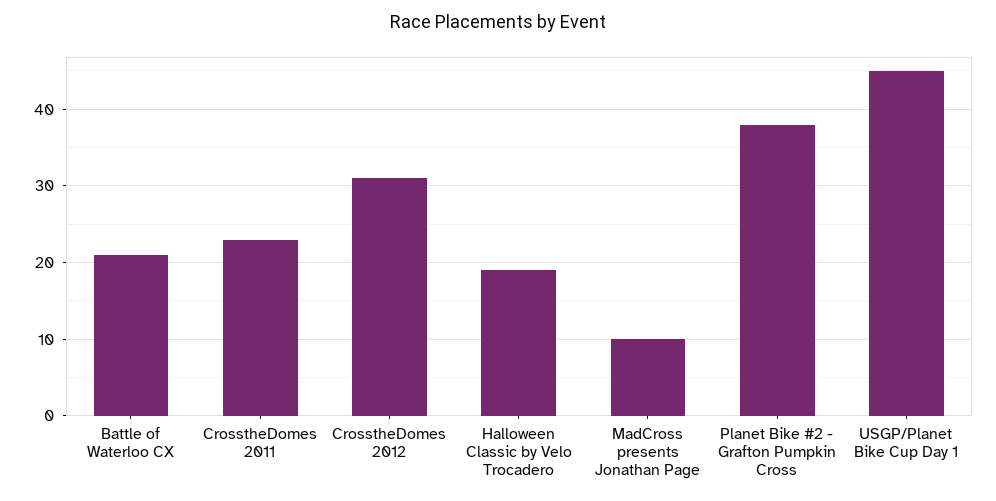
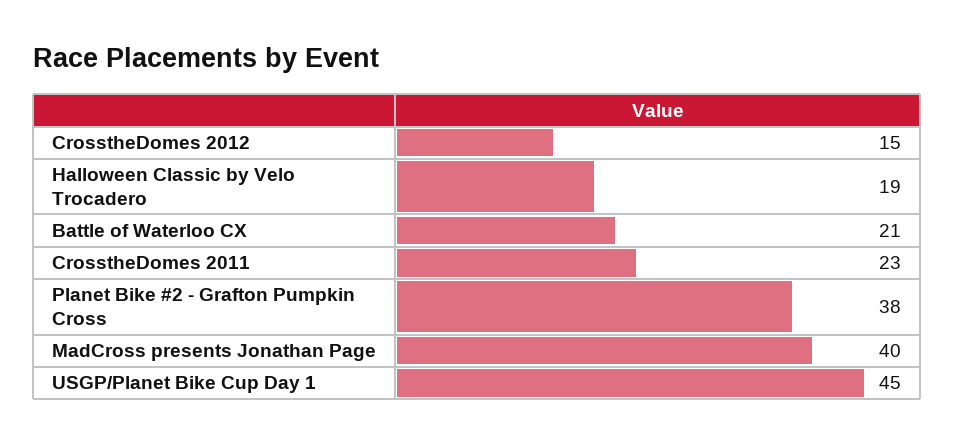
  {
    "Battle of Waterloo CX": 21,
    "CrosstheDomes 2011": 23,
-   "CrosstheDomes 2012": 31,
+   "CrosstheDomes 2012": 15,
    "Halloween Classic by Velo Trocadero": 19,
-   "MadCross presents Jonathan Page": 10,
+   "MadCross presents Jonathan Page": 40,
    "Planet Bike #2 - Grafton Pumpkin Cross": 38,
    "USGP/Planet Bike Cup Day 1": 45
  }

